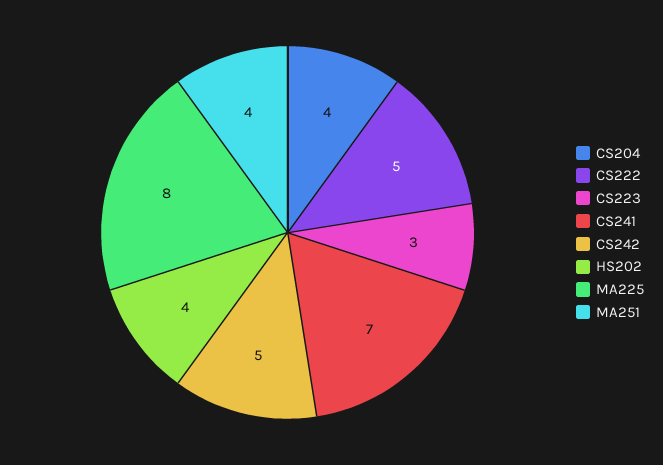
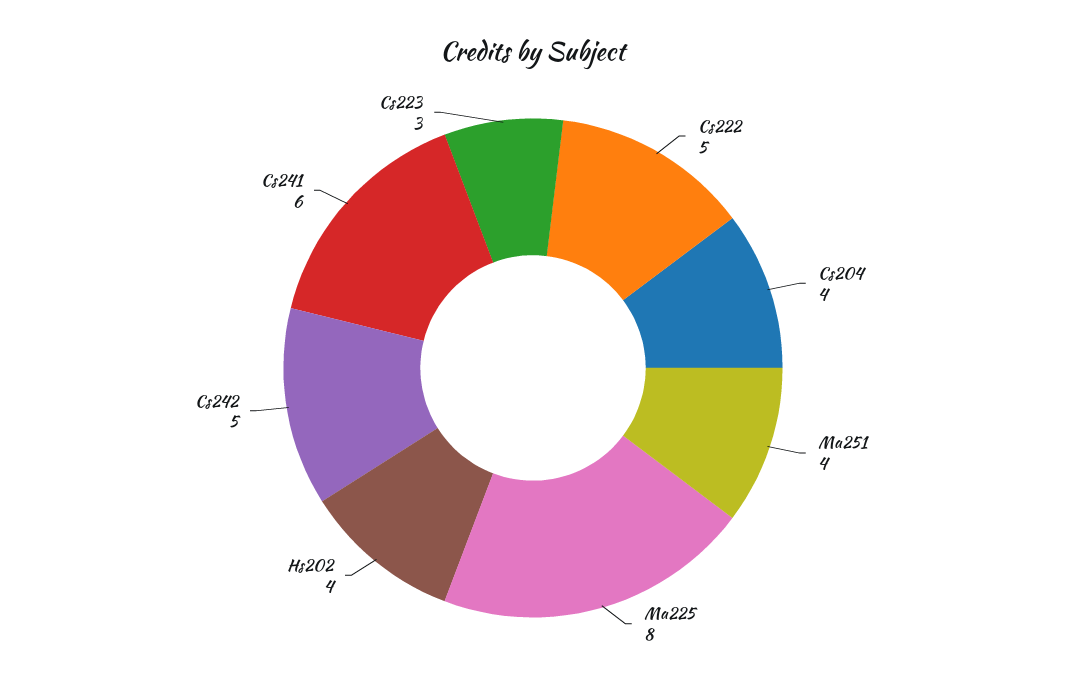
  {
    "CS204": 4,
    "CS222": 5,
    "CS223": 3,
-   "CS241": 7,
+   "CS241": 6,
    "CS242": 5,
    "HS202": 4,
    "MA225": 8,
    "MA251": 4
  }

